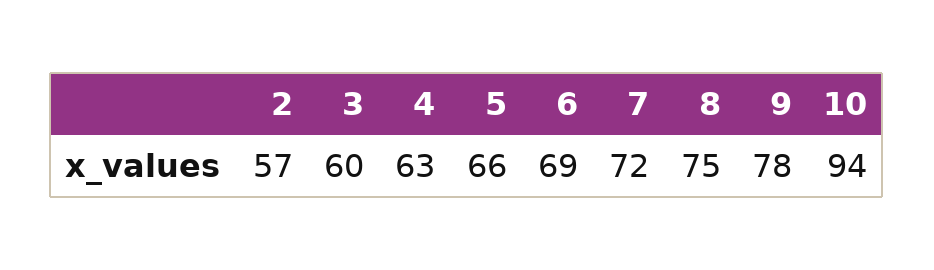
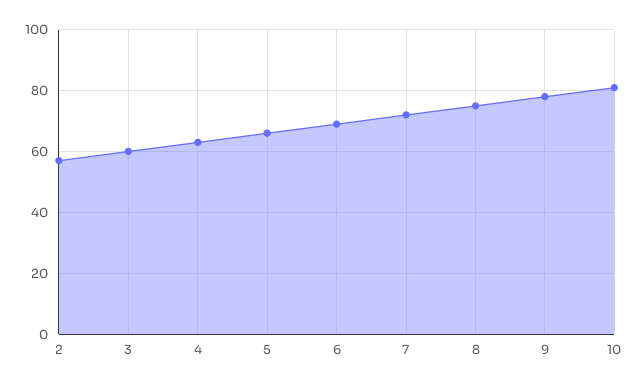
  {
    "2": 57,
    "3": 60,
    "4": 63,
    "5": 66,
    "6": 69,
    "7": 72,
    "8": 75,
    "9": 78,
-   "10": 94
+   "10": 80
  }

